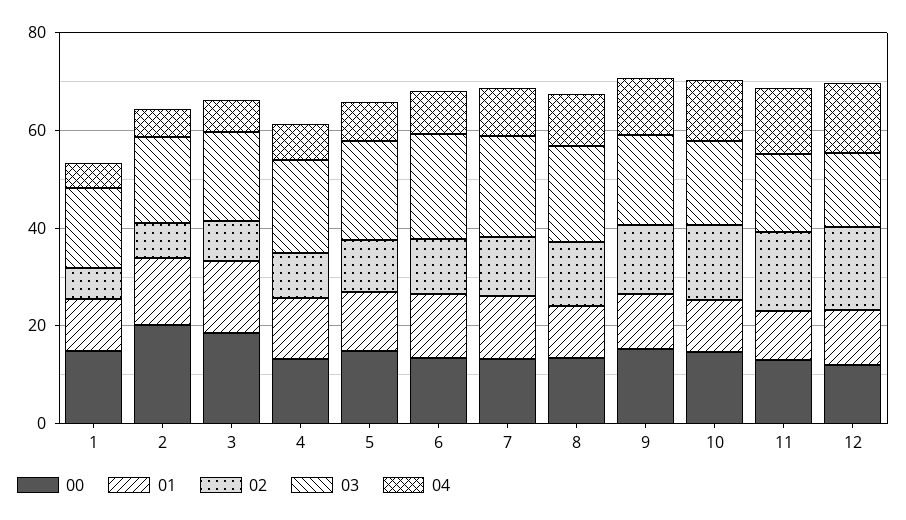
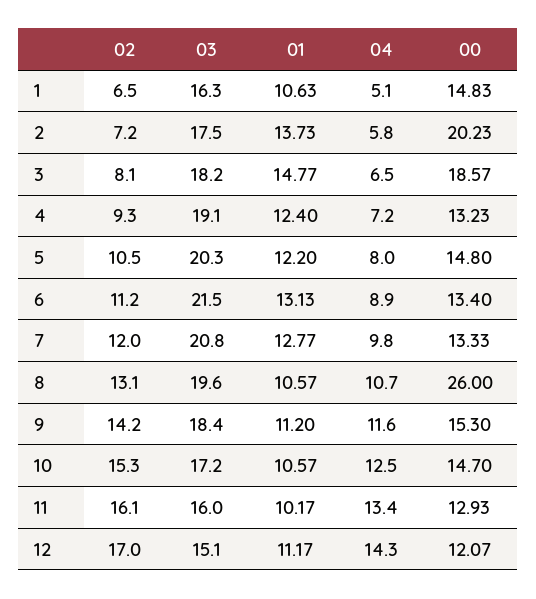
  {
    "00": {
      "1": 14.83,
      "2": 20.23,
      "3": 18.57,
      "4": 13.23,
      "5": 14.8,
      "6": 13.4,
      "7": 13.33,
-     "8": 15,
+     "8": 26,
      "9": 15.3,
      "10": 14.7,
      "11": 12.93,
      "12": 12.07
    },
    "01": {
      "1": 10.63,
      "2": 13.73,
      "3": 14.77,
      "4": 12.4,
      "5": 12.2,
      "6": 13.13,
      "7": 12.77,
      "8": 10.57,
      "9": 11.2,
      "10": 10.57,
      "11": 10.17,
      "12": 11.17
    },
    "02": {
      "1": 6.5,
      "2": 7.2,
      "3": 8.1,
      "4": 9.3,
      "5": 10.5,
      "6": 11.2,
      "7": 12,
      "8": 13.1,
      "9": 14.2,
      "10": 15.3,
      "11": 16.1,
      "12": 17
    },
    "03": {
      "1": 16.3,
      "2": 17.5,
      "3": 18.2,
      "4": 19.1,
      "5": 20.3,
      "6": 21.5,
      "7": 20.8,
      "8": 19.6,
      "9": 18.4,
      "10": 17.2,
      "11": 16,
      "12": 15.1
    },
    "04": {
      "1": 5.1,
      "2": 5.8,
      "3": 6.5,
      "4": 7.2,
      "5": 8,
      "6": 8.9,
      "7": 9.8,
      "8": 10.7,
      "9": 11.6,
      "10": 12.5,
      "11": 13.4,
      "12": 14.3
    }
  }

